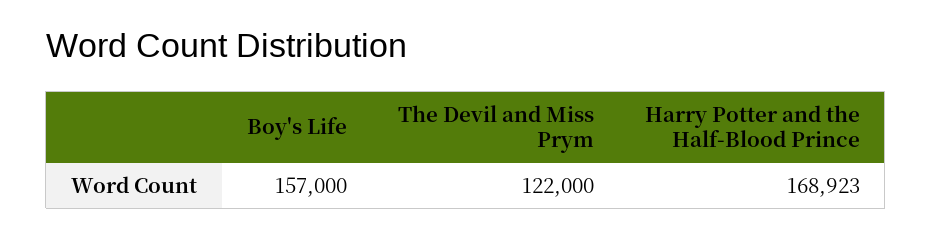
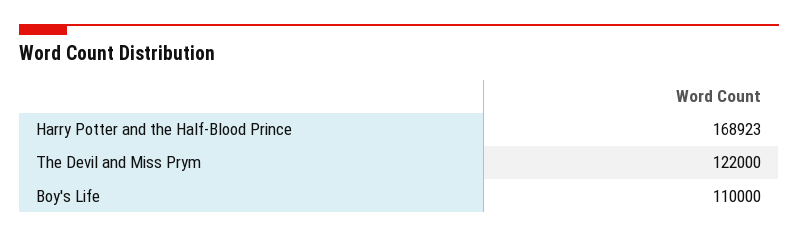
  {
-   "Boy's Life": 157000,
+   "Boy's Life": 110000,
    "The Devil and Miss Prym": 122000,
    "Harry Potter and the Half-Blood Prince": 168923
  }

